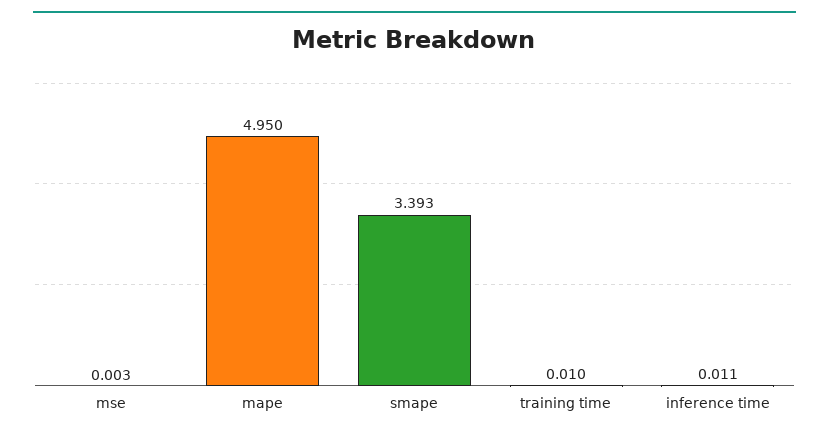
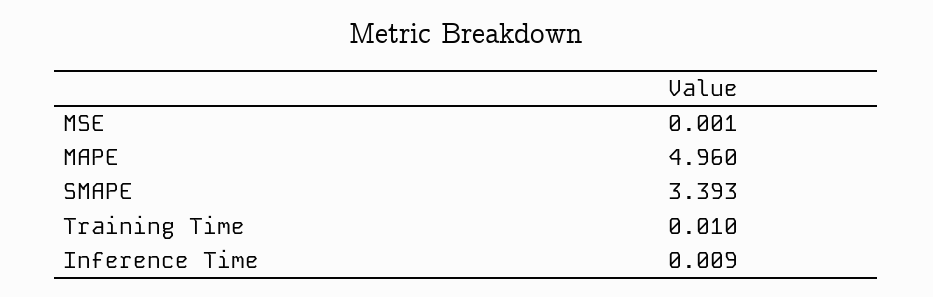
  {
-   "mse": 0.003,
+   "mse": 0.001,
-   "mape": 4.95,
+   "mape": 4.96,
    "smape": 3.393,
    "training time": 0.01,
-   "inference time": 0.011
+   "inference time": 0.009
  }

